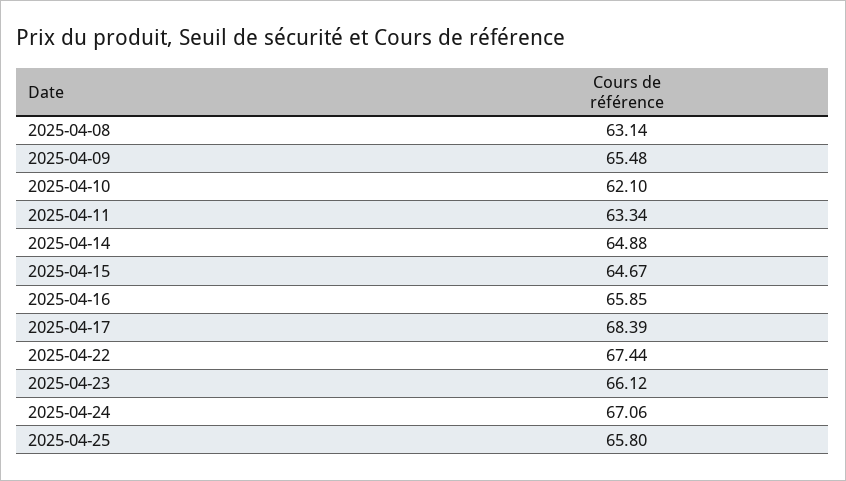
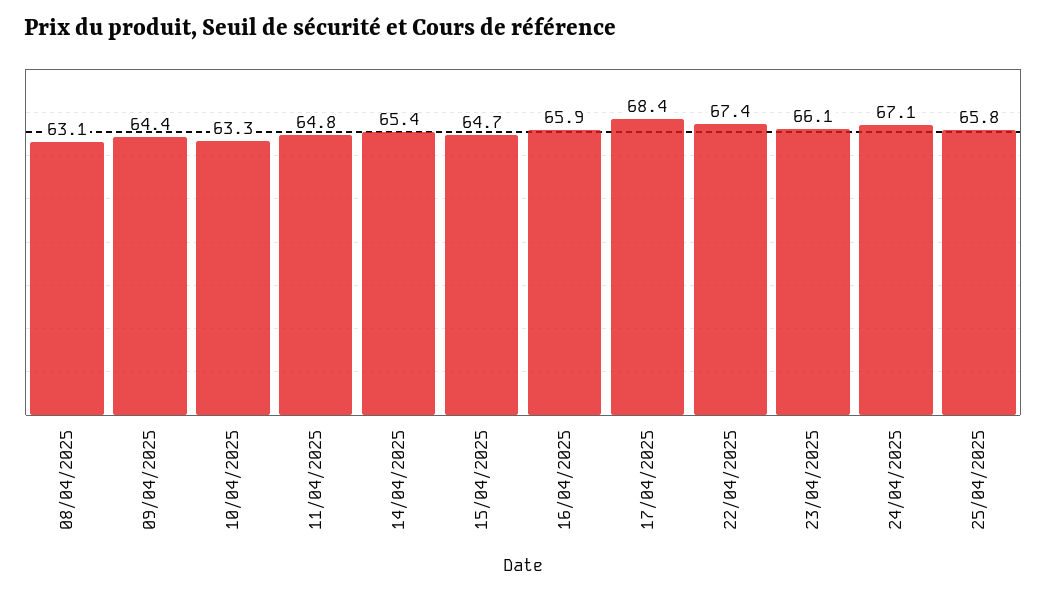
  {
    "2025-04-08": 63.14,
-   "2025-04-09": 65.48,
+   "2025-04-09": 64.4,
-   "2025-04-10": 62.1,
+   "2025-04-10": 63.3,
-   "2025-04-11": 63.34,
+   "2025-04-11": 64.8,
-   "2025-04-14": 64.88,
+   "2025-04-14": 65.4,
    "2025-04-15": 64.67,
    "2025-04-16": 65.85,
    "2025-04-17": 68.39,
    "2025-04-22": 67.44,
    "2025-04-23": 66.12,
    "2025-04-24": 67.06,
    "2025-04-25": 65.8
  }

